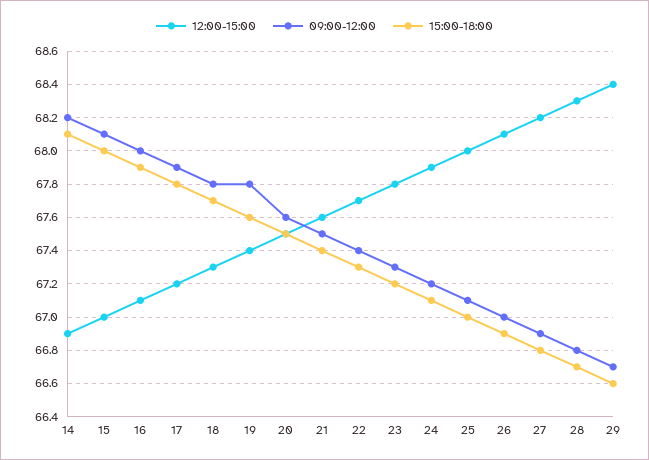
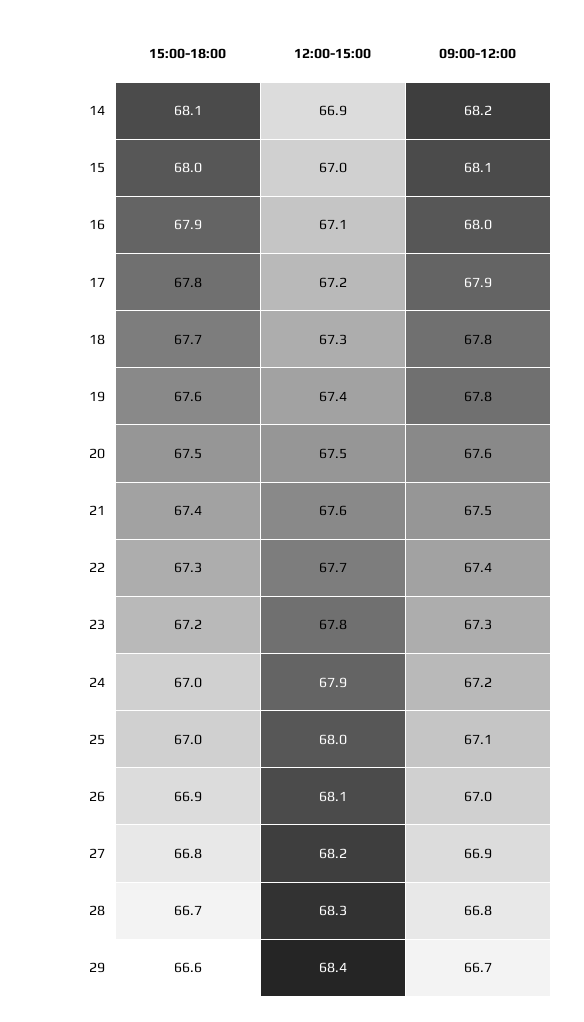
  {
    "12:00-15:00": {
      "14": 66.9,
      "15": 67,
      "16": 67.1,
      "17": 67.2,
      "18": 67.3,
      "19": 67.4,
      "20": 67.5,
      "21": 67.6,
      "22": 67.7,
      "23": 67.8,
      "24": 67.9,
      "25": 68,
      "26": 68.1,
      "27": 68.2,
      "28": 68.3,
      "29": 68.4
    },
    "09:00-12:00": {
      "14": 68.2,
      "15": 68.1,
      "16": 68,
      "17": 67.9,
      "18": 67.8,
      "19": 67.8,
      "20": 67.6,
      "21": 67.5,
      "22": 67.4,
      "23": 67.3,
      "24": 67.2,
      "25": 67.1,
      "26": 67,
      "27": 66.9,
      "28": 66.8,
      "29": 66.7
    },
    "15:00-18:00": {
      "14": 68.1,
      "15": 68,
      "16": 67.9,
      "17": 67.8,
      "18": 67.7,
      "19": 67.6,
      "20": 67.5,
      "21": 67.4,
      "22": 67.3,
      "23": 67.2,
-     "24": 67.1,
+     "24": 67,
      "25": 67,
      "26": 66.9,
      "27": 66.8,
      "28": 66.7,
      "29": 66.6
    }
  }

